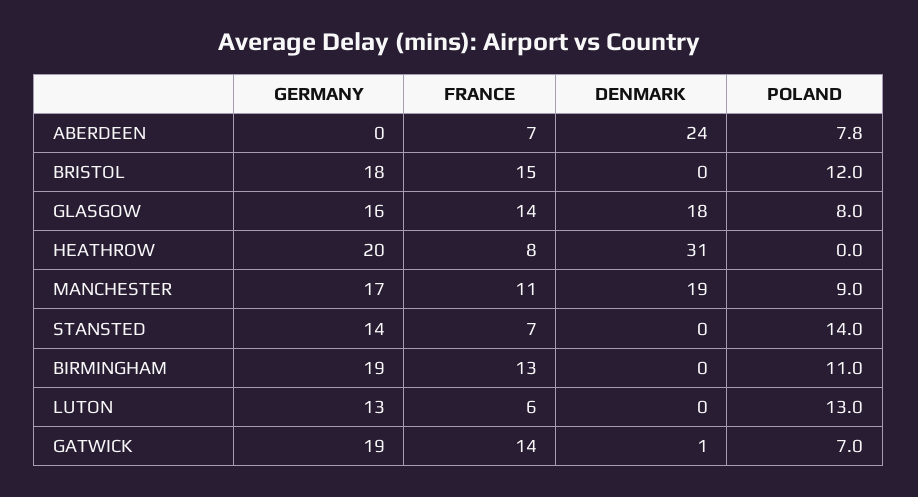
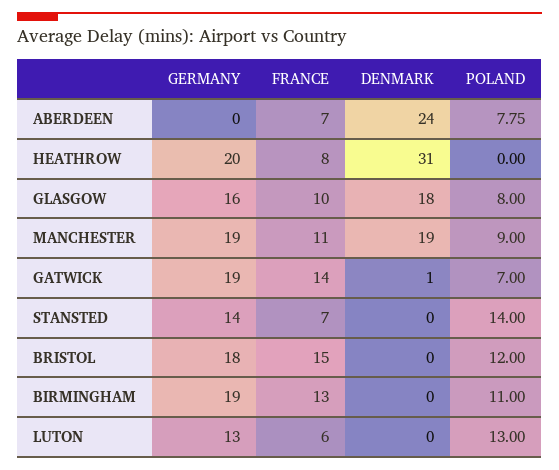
  {
    "GERMANY": {
      "ABERDEEN": 0,
      "BRISTOL": 18,
      "GLASGOW": 16,
      "HEATHROW": 20,
-     "MANCHESTER": 17,
+     "MANCHESTER": 19,
      "STANSTED": 14,
      "BIRMINGHAM": 19,
      "LUTON": 13,
      "GATWICK": 19
    },
    "FRANCE": {
      "ABERDEEN": 7,
      "BRISTOL": 15,
-     "GLASGOW": 14,
+     "GLASGOW": 10,
      "HEATHROW": 8,
      "MANCHESTER": 11,
      "STANSTED": 7,
      "BIRMINGHAM": 13,
      "LUTON": 6,
      "GATWICK": 14
    },
    "DENMARK": {
      "ABERDEEN": 24,
      "BRISTOL": 0,
      "GLASGOW": 18,
      "HEATHROW": 31,
      "MANCHESTER": 19,
      "STANSTED": 0,
      "BIRMINGHAM": 0,
      "LUTON": 0,
      "GATWICK": 1
    },
    "POLAND": {
      "ABERDEEN": 7.75,
      "BRISTOL": 12,
      "GLASGOW": 8,
      "HEATHROW": 0,
      "MANCHESTER": 9,
      "STANSTED": 14,
      "BIRMINGHAM": 11,
      "LUTON": 13,
      "GATWICK": 7
    }
  }

